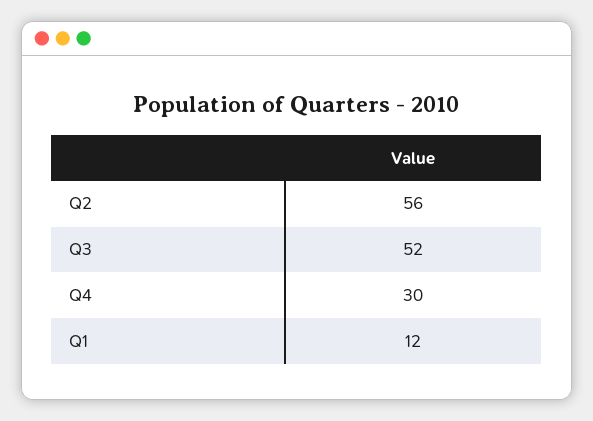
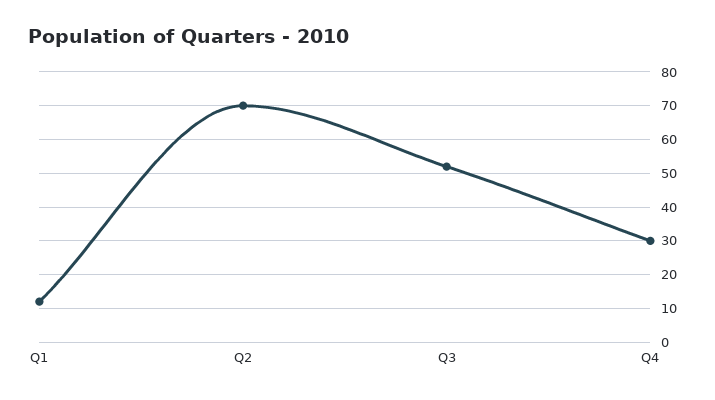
  {
-   "Q2": 56,
+   "Q2": 70,
    "Q3": 52,
    "Q4": 30,
    "Q1": 12
  }

